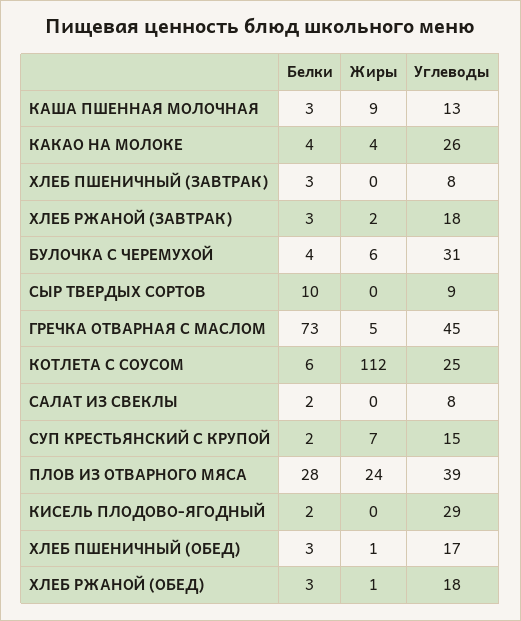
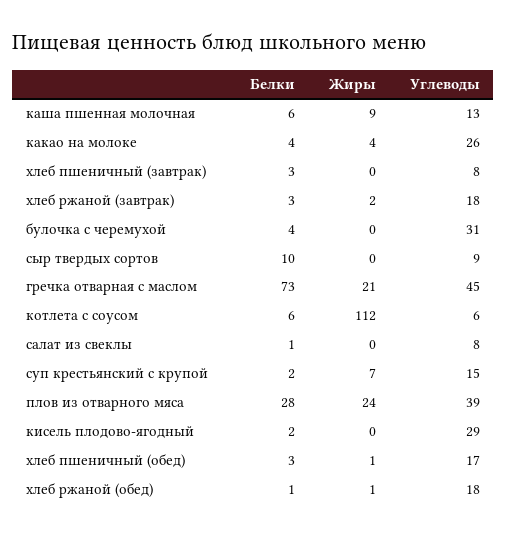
  {
    "Белки": {
-     "КАША ПШЕННАЯ МОЛОЧНАЯ": 3,
+     "КАША ПШЕННАЯ МОЛОЧНАЯ": 6,
      "КАКАО НА МОЛОКЕ": 4,
      "ХЛЕБ ПШЕНИЧНЫЙ (ЗАВТРАК)": 3,
      "ХЛЕБ РЖАНОЙ (ЗАВТРАК)": 3,
      "БУЛОЧКА С ЧЕРЕМУХОЙ": 4,
      "СЫР ТВЕРДЫХ СОРТОВ": 10,
      "ГРЕЧКА ОТВАРНАЯ С МАСЛОМ": 73,
      "КОТЛЕТА С СОУСОМ": 6,
-     "САЛАТ ИЗ СВЕКЛЫ": 2,
+     "САЛАТ ИЗ СВЕКЛЫ": 1,
      "СУП КРЕСТЬЯНСКИЙ С КРУПОЙ": 2,
      "ПЛОВ ИЗ ОТВАРНОГО МЯСА": 28,
      "КИСЕЛЬ ПЛОДОВО-ЯГОДНЫЙ": 2,
      "ХЛЕБ ПШЕНИЧНЫЙ (ОБЕД)": 3,
-     "ХЛЕБ РЖАНОЙ (ОБЕД)": 3
+     "ХЛЕБ РЖАНОЙ (ОБЕД)": 1
    },
    "Жиры": {
      "КАША ПШЕННАЯ МОЛОЧНАЯ": 9,
      "КАКАО НА МОЛОКЕ": 4,
      "ХЛЕБ ПШЕНИЧНЫЙ (ЗАВТРАК)": 0,
      "ХЛЕБ РЖАНОЙ (ЗАВТРАК)": 2,
-     "БУЛОЧКА С ЧЕРЕМУХОЙ": 6,
+     "БУЛОЧКА С ЧЕРЕМУХОЙ": 0,
      "СЫР ТВЕРДЫХ СОРТОВ": 0,
-     "ГРЕЧКА ОТВАРНАЯ С МАСЛОМ": 5,
+     "ГРЕЧКА ОТВАРНАЯ С МАСЛОМ": 21,
      "КОТЛЕТА С СОУСОМ": 112,
      "САЛАТ ИЗ СВЕКЛЫ": 0,
      "СУП КРЕСТЬЯНСКИЙ С КРУПОЙ": 7,
      "ПЛОВ ИЗ ОТВАРНОГО МЯСА": 24,
      "КИСЕЛЬ ПЛОДОВО-ЯГОДНЫЙ": 0,
      "ХЛЕБ ПШЕНИЧНЫЙ (ОБЕД)": 1,
      "ХЛЕБ РЖАНОЙ (ОБЕД)": 1
    },
    "Углеводы": {
      "КАША ПШЕННАЯ МОЛОЧНАЯ": 13,
      "КАКАО НА МОЛОКЕ": 26,
      "ХЛЕБ ПШЕНИЧНЫЙ (ЗАВТРАК)": 8,
      "ХЛЕБ РЖАНОЙ (ЗАВТРАК)": 18,
      "БУЛОЧКА С ЧЕРЕМУХОЙ": 31,
      "СЫР ТВЕРДЫХ СОРТОВ": 9,
      "ГРЕЧКА ОТВАРНАЯ С МАСЛОМ": 45,
-     "КОТЛЕТА С СОУСОМ": 25,
+     "КОТЛЕТА С СОУСОМ": 6,
      "САЛАТ ИЗ СВЕКЛЫ": 8,
      "СУП КРЕСТЬЯНСКИЙ С КРУПОЙ": 15,
      "ПЛОВ ИЗ ОТВАРНОГО МЯСА": 39,
      "КИСЕЛЬ ПЛОДОВО-ЯГОДНЫЙ": 29,
      "ХЛЕБ ПШЕНИЧНЫЙ (ОБЕД)": 17,
      "ХЛЕБ РЖАНОЙ (ОБЕД)": 18
    }
  }

